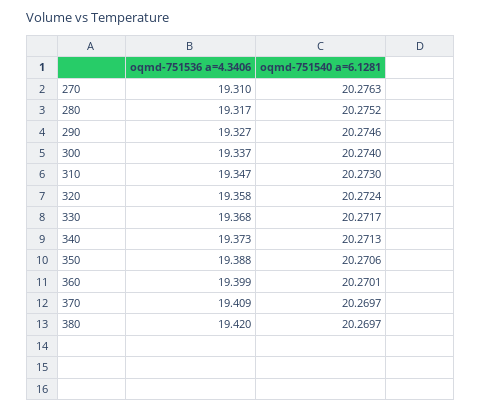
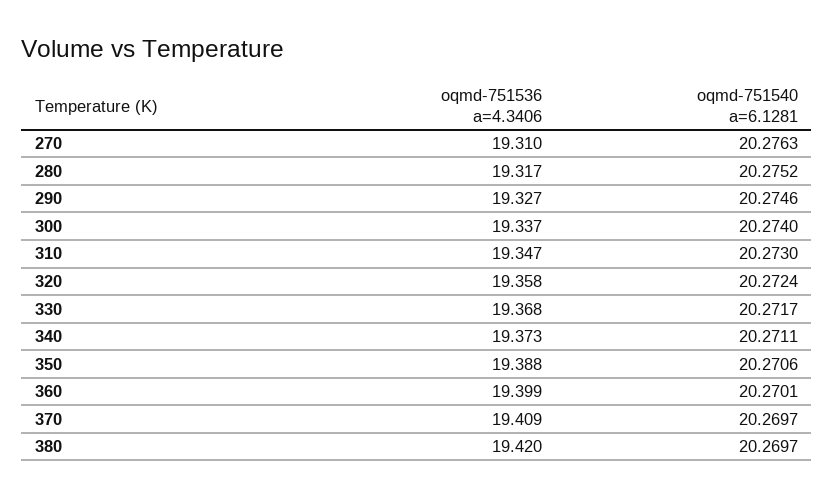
  {
    "oqmd-751536 a=4.3406": {
      "270": 19.31,
      "280": 19.317,
      "290": 19.327,
      "300": 19.337,
      "310": 19.347,
      "320": 19.358,
      "330": 19.368,
      "340": 19.373,
      "350": 19.388,
      "360": 19.399,
      "370": 19.409,
      "380": 19.42
    },
    "oqmd-751540 a=6.1281": {
      "270": 20.2763,
      "280": 20.2752,
      "290": 20.2746,
      "300": 20.274,
      "310": 20.273,
      "320": 20.2724,
      "330": 20.2717,
-     "340": 20.2713,
+     "340": 20.2711,
      "350": 20.2706,
      "360": 20.2701,
      "370": 20.2697,
      "380": 20.2697
    }
  }

